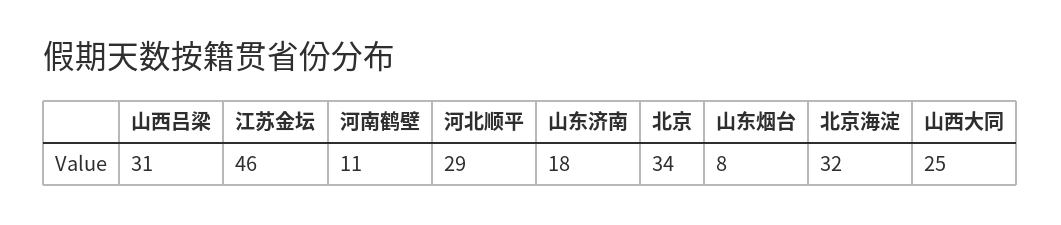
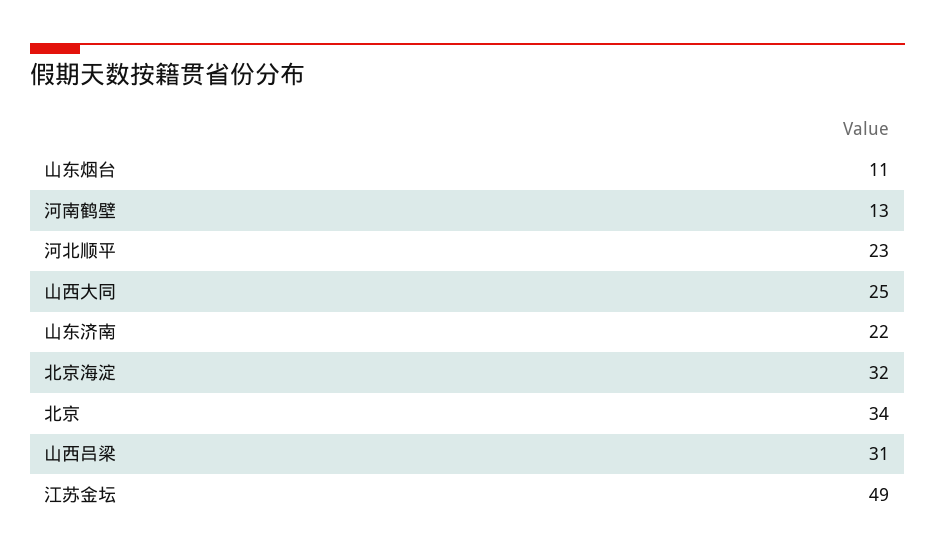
  {
    "山西吕梁": 31,
-   "江苏金坛": 46,
+   "江苏金坛": 49,
-   "河南鹤壁": 11,
+   "河南鹤壁": 13,
-   "河北顺平": 29,
+   "河北顺平": 23,
-   "山东济南": 18,
+   "山东济南": 22,
    "北京": 34,
-   "山东烟台": 8,
+   "山东烟台": 11,
    "北京海淀": 32,
    "山西大同": 25
  }

